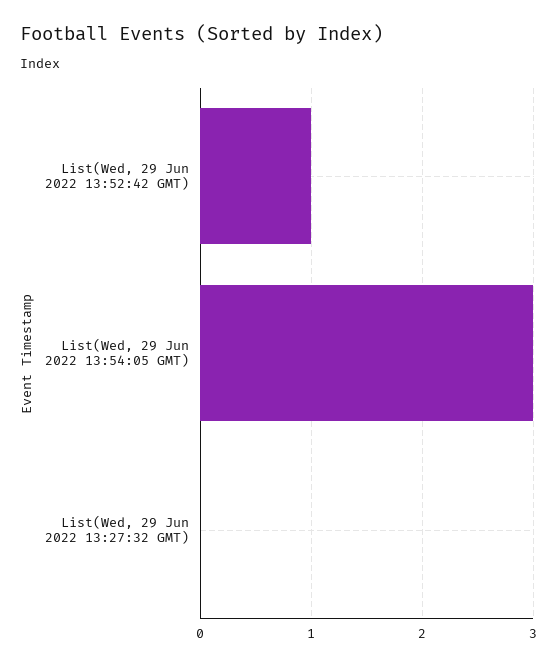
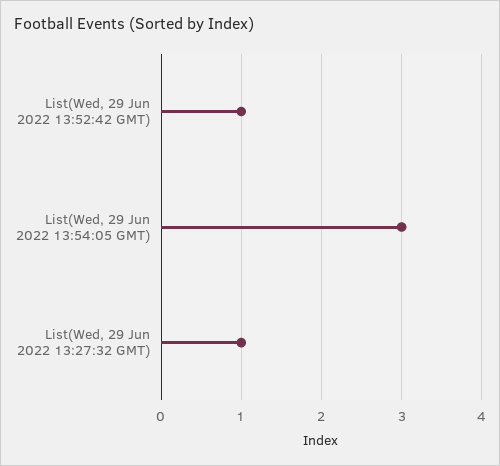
  {
    "List(Wed, 29 Jun 2022 13:52:42 GMT)": 1,
    "List(Wed, 29 Jun 2022 13:54:05 GMT)": 3,
-   "List(Wed, 29 Jun 2022 13:27:32 GMT)": 0
+   "List(Wed, 29 Jun 2022 13:27:32 GMT)": 1
  }

